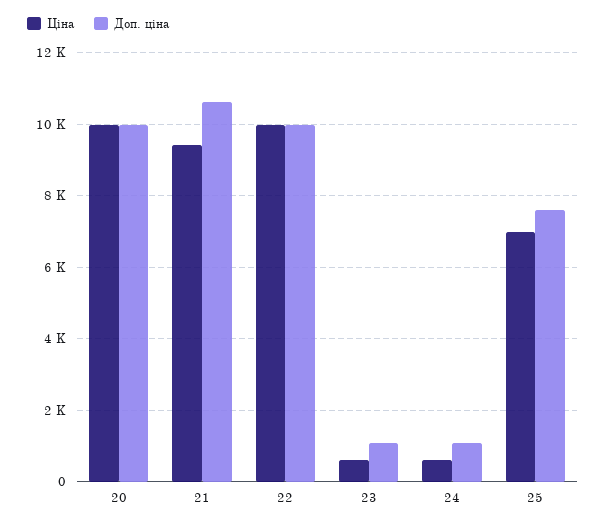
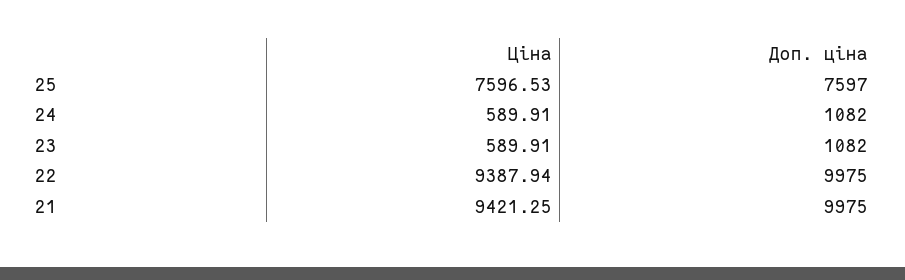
  {
    "Ціна": {
-     "20": 10000,
      "21": 9421.25,
-     "22": 10000,
+     "22": 9387.94,
      "23": 589.91,
      "24": 589.91,
-     "25": 7000
+     "25": 7596.53
    },
    "Доп. ціна": {
-     "20": 10000,
-     "21": 10600,
+     "21": 9975,
      "22": 9975,
      "23": 1082,
      "24": 1082,
      "25": 7597
    }
  }

